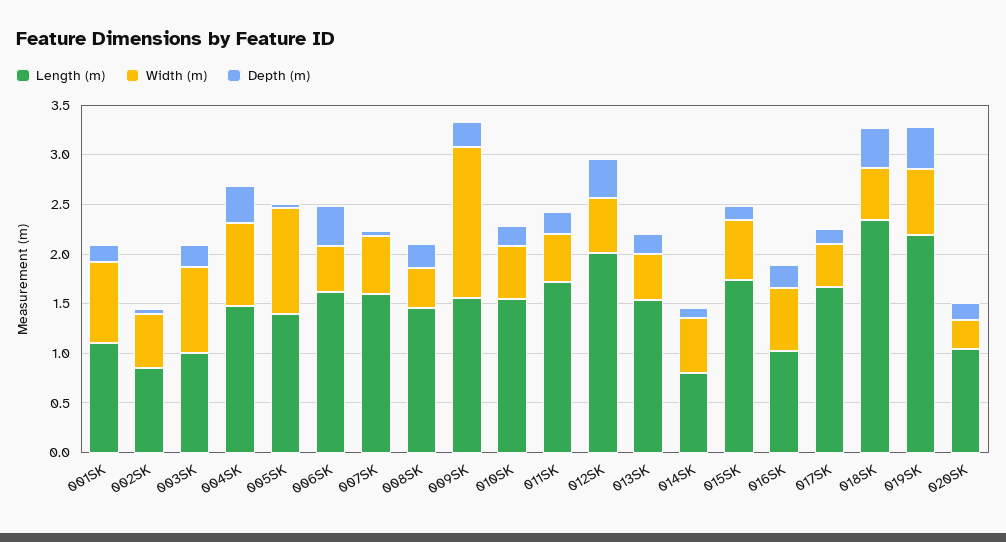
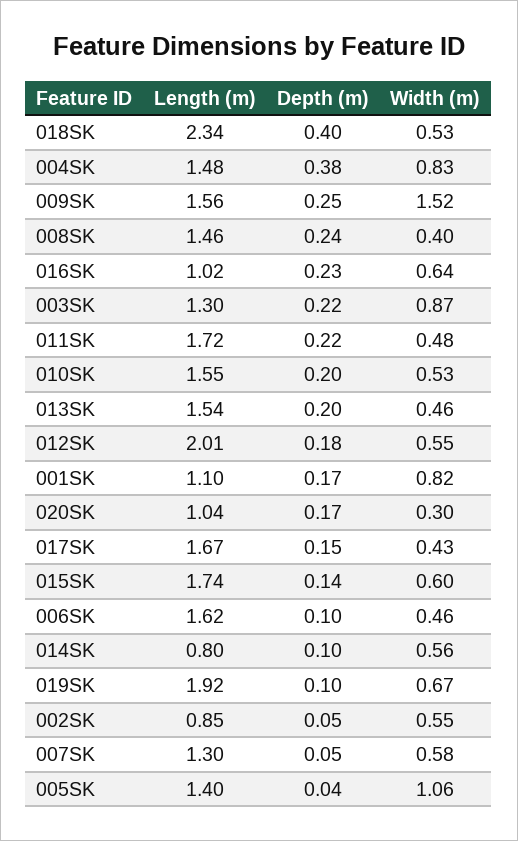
  {
    "Length (m)": {
      "001SK": 1.1,
      "002SK": 0.85,
-     "003SK": 1,
+     "003SK": 1.3,
      "004SK": 1.48,
      "005SK": 1.4,
      "006SK": 1.62,
-     "007SK": 1.6,
+     "007SK": 1.3,
      "008SK": 1.46,
      "009SK": 1.56,
      "010SK": 1.55,
      "011SK": 1.72,
      "012SK": 2.01,
      "013SK": 1.54,
      "014SK": 0.8,
      "015SK": 1.74,
      "016SK": 1.02,
      "017SK": 1.67,
      "018SK": 2.34,
-     "019SK": 2.2,
+     "019SK": 1.92,
      "020SK": 1.04
    },
    "Width (m)": {
      "001SK": 0.82,
      "002SK": 0.55,
      "003SK": 0.87,
      "004SK": 0.83,
      "005SK": 1.06,
      "006SK": 0.46,
      "007SK": 0.58,
      "008SK": 0.4,
      "009SK": 1.52,
      "010SK": 0.53,
      "011SK": 0.48,
      "012SK": 0.55,
      "013SK": 0.46,
      "014SK": 0.56,
      "015SK": 0.6,
      "016SK": 0.64,
      "017SK": 0.43,
      "018SK": 0.53,
      "019SK": 0.67,
      "020SK": 0.3
    },
    "Depth (m)": {
      "001SK": 0.17,
      "002SK": 0.05,
      "003SK": 0.22,
      "004SK": 0.38,
      "005SK": 0.04,
-     "006SK": 0.4,
+     "006SK": 0.1,
      "007SK": 0.05,
      "008SK": 0.24,
      "009SK": 0.25,
      "010SK": 0.2,
      "011SK": 0.22,
-     "012SK": 0.4,
+     "012SK": 0.18,
      "013SK": 0.2,
      "014SK": 0.1,
      "015SK": 0.14,
      "016SK": 0.23,
      "017SK": 0.15,
      "018SK": 0.4,
-     "019SK": 0.4,
+     "019SK": 0.1,
      "020SK": 0.17
    }
  }

